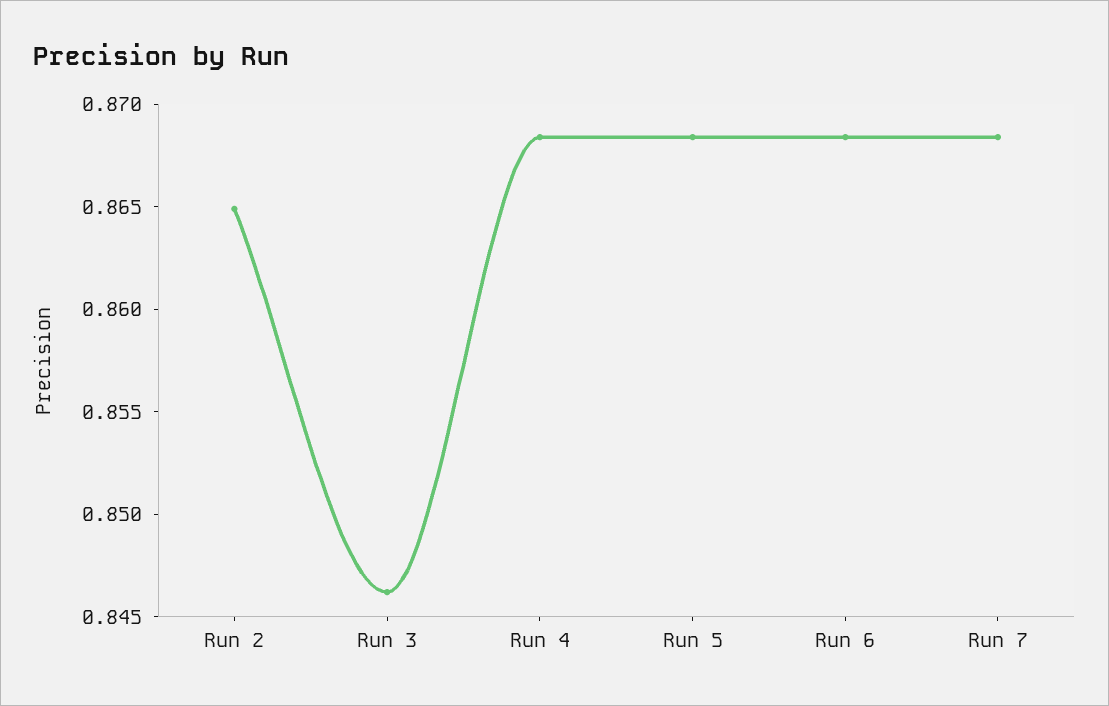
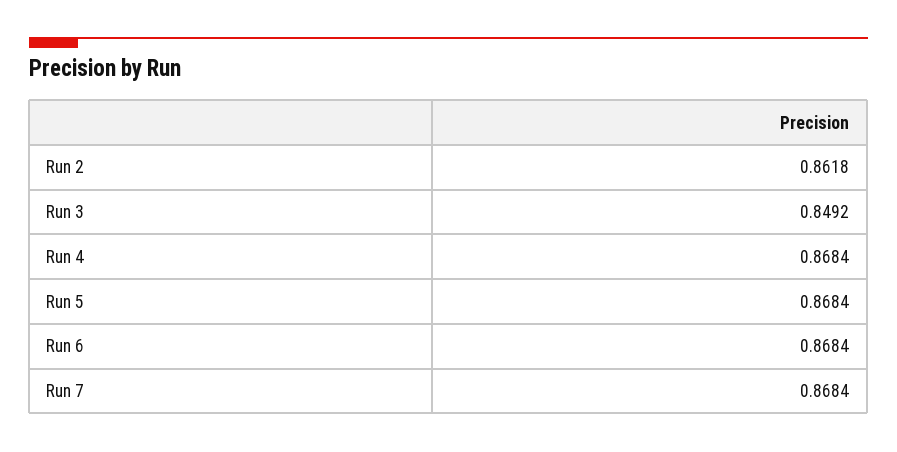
  {
-   "Run 2": 0.865,
+   "Run 2": 0.8618,
-   "Run 3": 0.846,
+   "Run 3": 0.8492,
    "Run 4": 0.8684,
    "Run 5": 0.8684,
    "Run 6": 0.8684,
    "Run 7": 0.8684
  }

